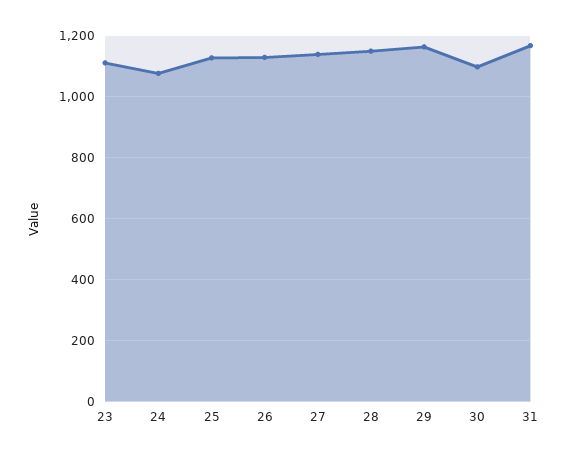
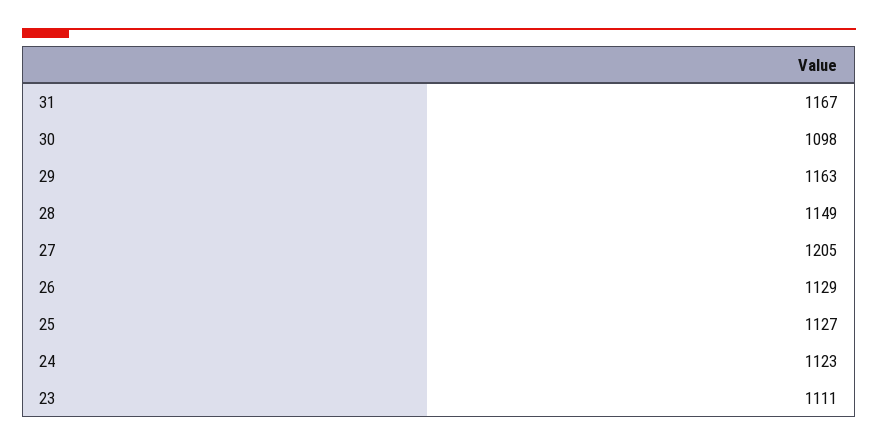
  {
    "23": 1111,
-   "24": 1080,
+   "24": 1123,
    "25": 1127,
    "26": 1129,
-   "27": 1140,
+   "27": 1205,
    "28": 1149,
    "29": 1163,
    "30": 1098,
    "31": 1167
  }

